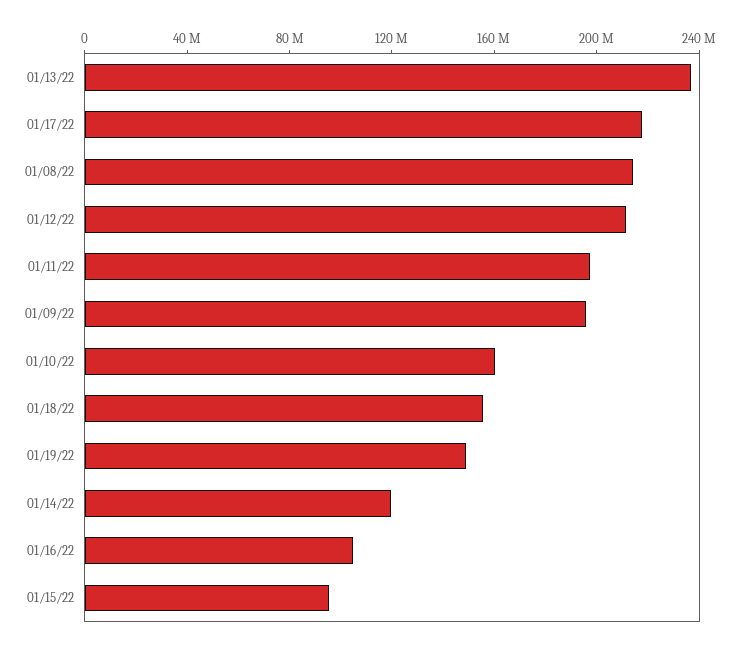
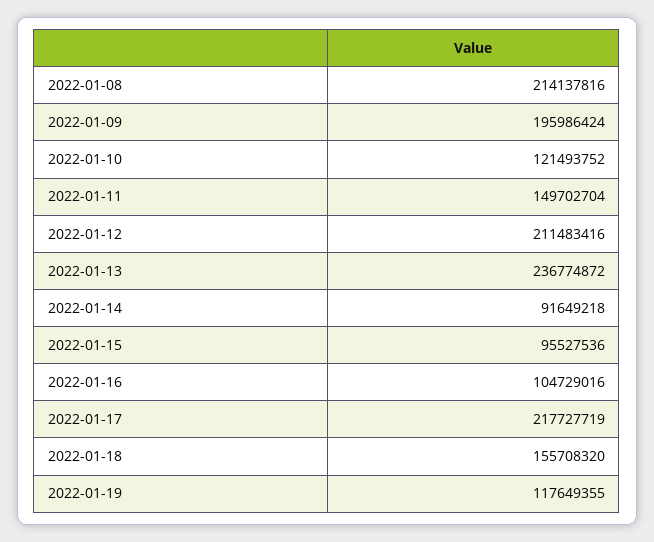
  {
    "01/13/22": 236774872,
    "01/17/22": 217727719,
    "01/08/22": 214137816,
    "01/12/22": 211483416,
-   "01/11/22": 200000000,
+   "01/11/22": 149702704,
    "01/09/22": 195986424,
-   "01/10/22": 160000000,
+   "01/10/22": 121493752,
    "01/18/22": 155708320,
-   "01/19/22": 150000000,
+   "01/19/22": 117649355,
-   "01/14/22": 120000000,
+   "01/14/22": 91649218,
    "01/16/22": 104729016,
    "01/15/22": 95527536
  }

